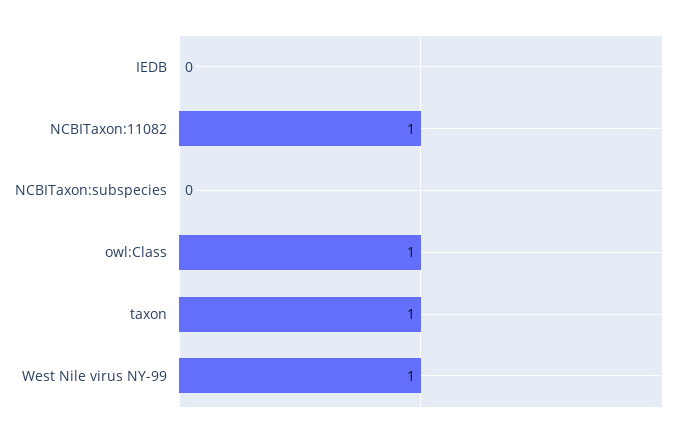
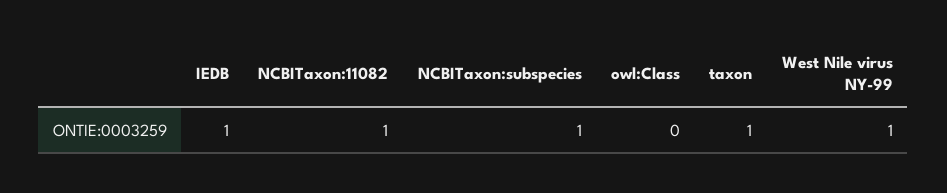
  {
-   "IEDB": 0,
+   "IEDB": 1,
    "NCBITaxon:11082": 1,
-   "NCBITaxon:subspecies": 0,
+   "NCBITaxon:subspecies": 1,
-   "owl:Class": 1,
+   "owl:Class": 0,
    "taxon": 1,
    "West Nile virus NY-99": 1
  }

